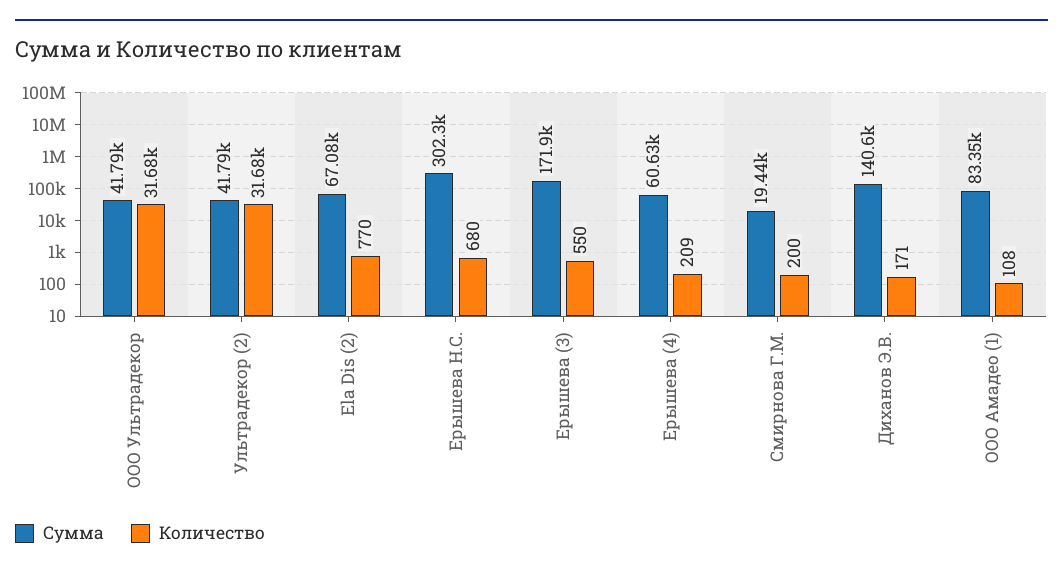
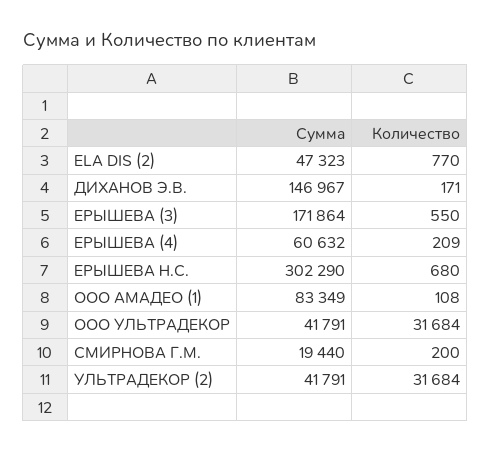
  {
    "Сумма": {
      "ООО Ультрадекор": 41791,
      "Ультрадекор (2)": 41791,
-     "Ela Dis (2)": 67080,
+     "Ela Dis (2)": 47323,
      "Ерышева Н.С.": 302290,
      "Ерышева (3)": 171864,
      "Ерышева (4)": 60632,
      "Смирнова Г.М.": 19440,
-     "Диханов Э.В.": 140600,
+     "Диханов Э.В.": 146967,
      "ООО Амадео (1)": 83349
    },
    "Количество": {
      "ООО Ультрадекор": 31684,
      "Ультрадекор (2)": 31684,
      "Ela Dis (2)": 770,
      "Ерышева Н.С.": 680,
      "Ерышева (3)": 550,
      "Ерышева (4)": 209,
      "Смирнова Г.М.": 200,
      "Диханов Э.В.": 171,
      "ООО Амадео (1)": 108
    }
  }

